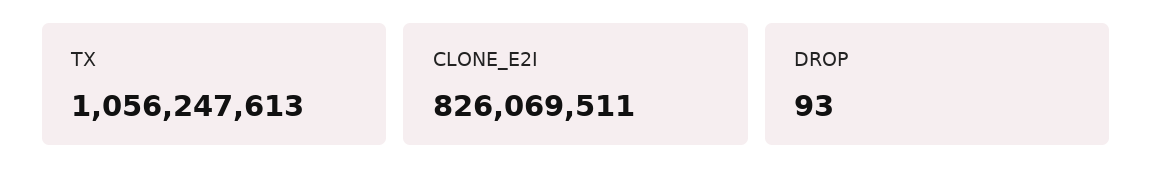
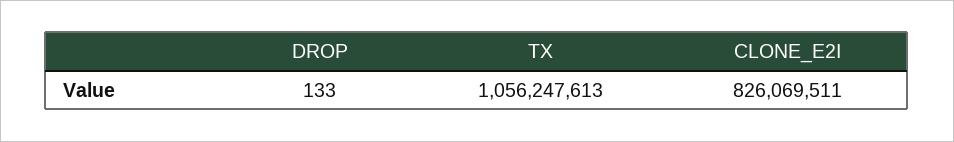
  {
    "TX": 1056247613,
    "CLONE_E2I": 826069511,
-   "DROP": 93
+   "DROP": 133
  }

